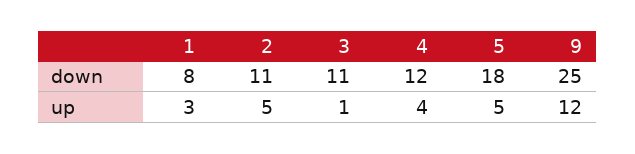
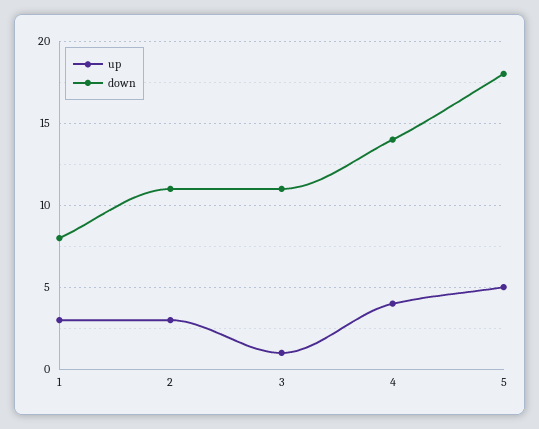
  {
    "down": {
      "1": 8,
      "2": 11,
      "3": 11,
-     "4": 12,
+     "4": 14,
-     "5": 18,
+     "5": 18
-     "9": 25
    },
    "up": {
      "1": 3,
-     "2": 5,
+     "2": 3,
      "3": 1,
      "4": 4,
-     "5": 5,
+     "5": 5
-     "9": 12
    }
  }

